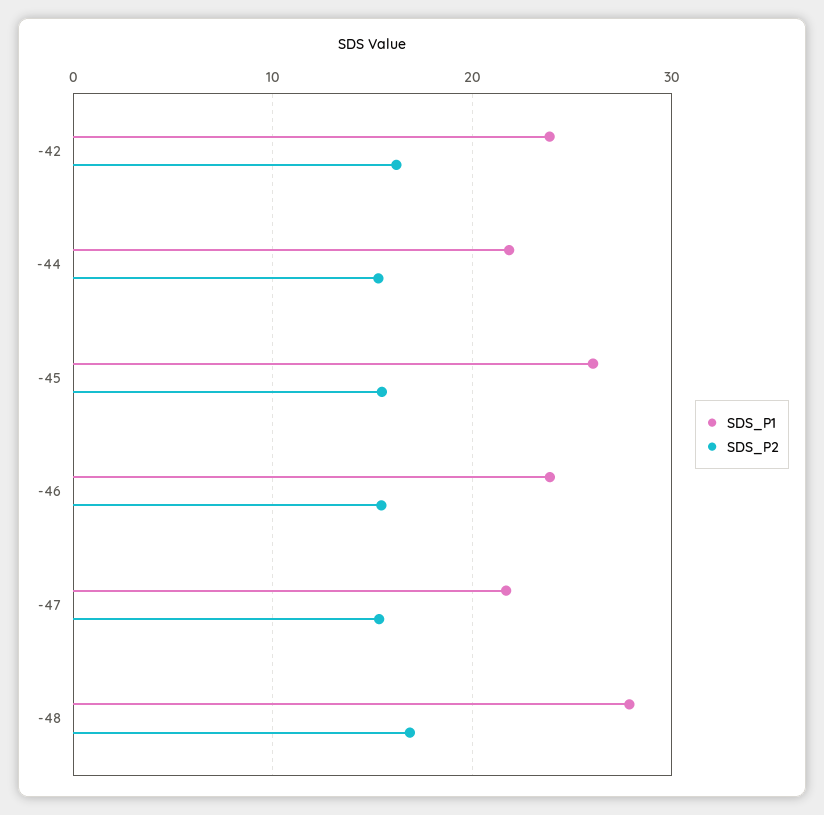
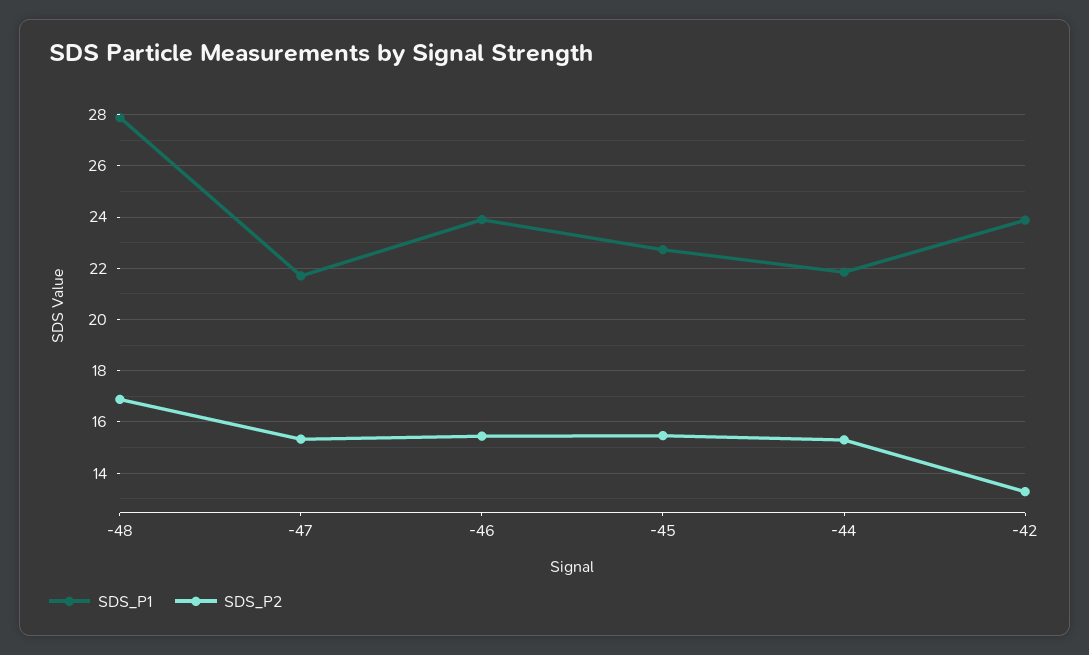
  {
    "SDS_P1": {
      "-42": 24,
      "-44": 21.75,
-     "-45": 26,
+     "-45": 22.75,
      "-46": 24,
      "-47": 21.75,
      "-48": 28
    },
    "SDS_P2": {
-     "-42": 16,
+     "-42": 13.25,
      "-44": 15.25,
      "-45": 15.5,
      "-46": 15.5,
      "-47": 15.25,
      "-48": 17
    }
  }

